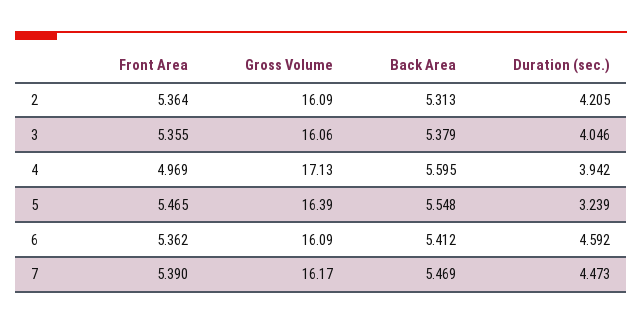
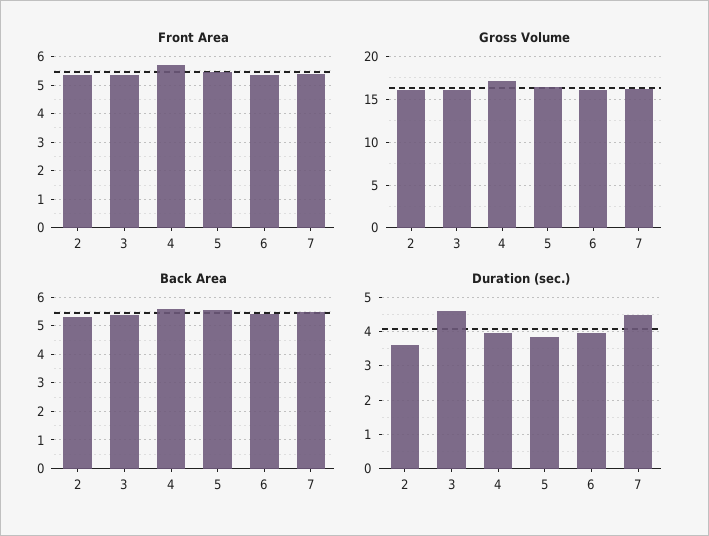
  {
    "Front Area": {
      "2": 5.364,
      "3": 5.355,
-     "4": 4.969,
+     "4": 5.75,
      "5": 5.465,
      "6": 5.362,
      "7": 5.39
    },
    "Gross Volume": {
      "2": 16.09,
      "3": 16.06,
      "4": 17.13,
      "5": 16.39,
      "6": 16.09,
      "7": 16.17
    },
    "Back Area": {
      "2": 5.313,
      "3": 5.379,
      "4": 5.595,
      "5": 5.548,
      "6": 5.412,
      "7": 5.469
    },
    "Duration (sec.)": {
-     "2": 4.205,
+     "2": 3.6,
-     "3": 4.046,
+     "3": 4.6,
      "4": 3.942,
-     "5": 3.239,
+     "5": 3.8,
-     "6": 4.592,
+     "6": 4,
      "7": 4.473
    }
  }

